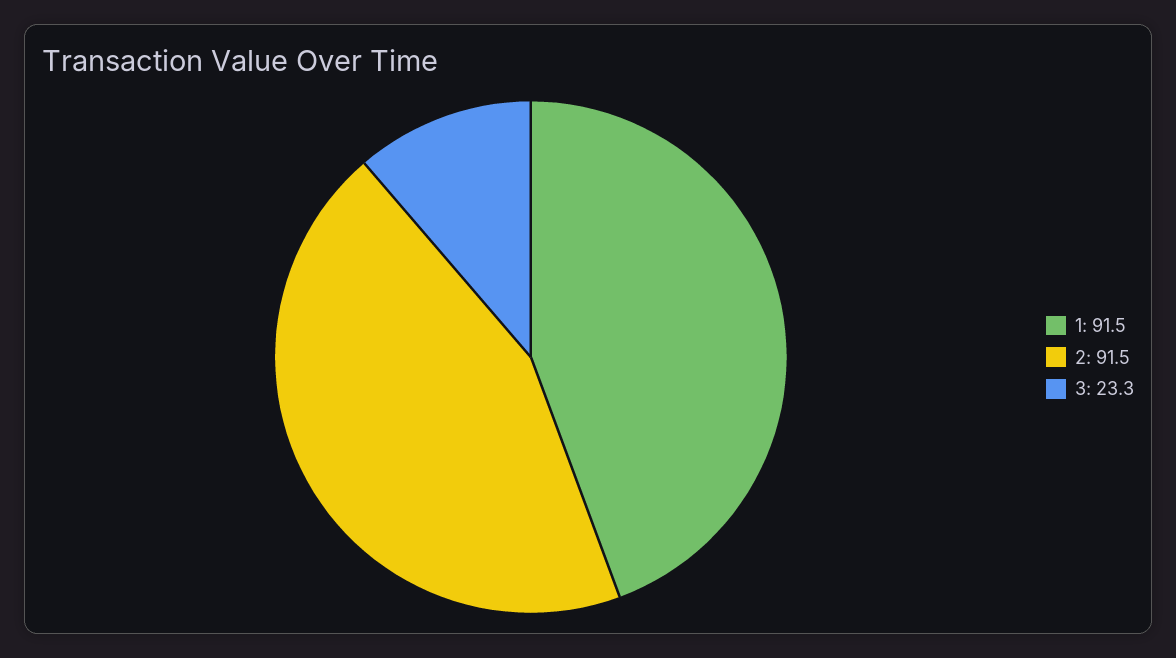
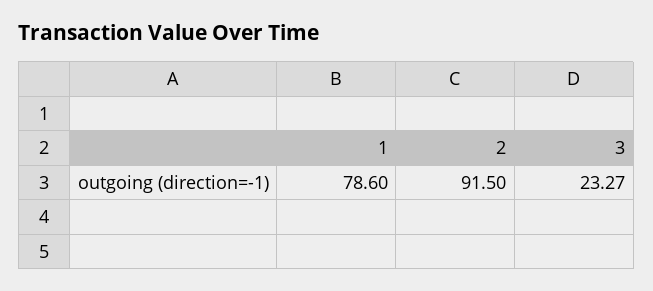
  {
-   "1": 91.5,
+   "1": 78.6,
    "2": 91.5,
    "3": 23.27
  }

